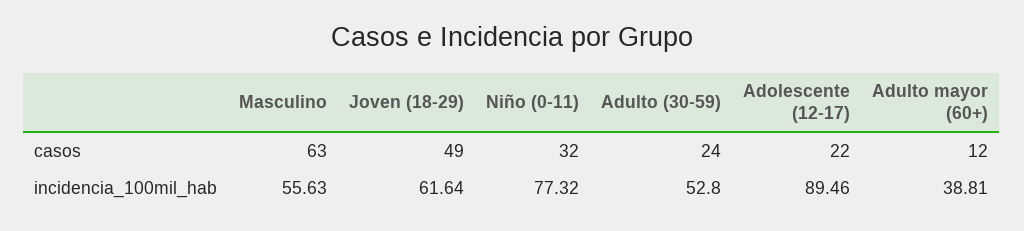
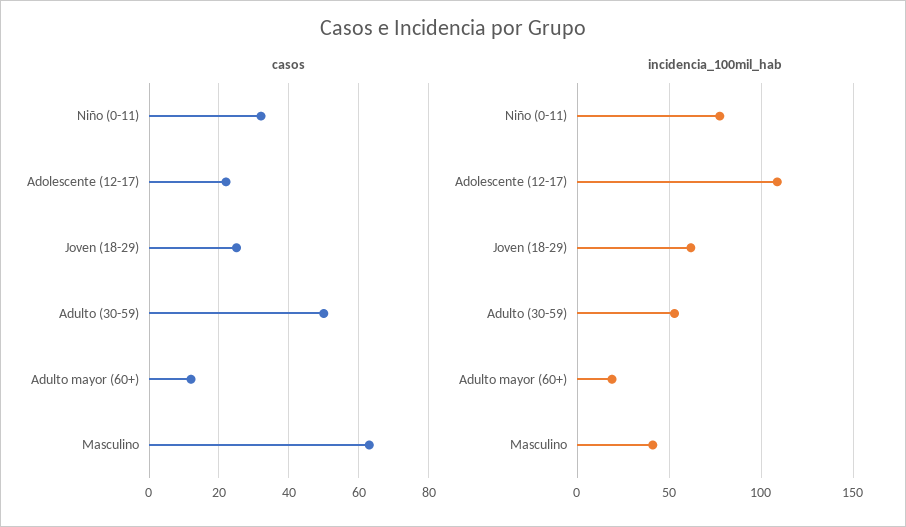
  {
    "casos": {
      "Masculino": 63,
-     "Joven (18-29)": 49,
+     "Joven (18-29)": 25,
      "Niño (0-11)": 32,
-     "Adulto (30-59)": 24,
+     "Adulto (30-59)": 50,
      "Adolescente (12-17)": 22,
      "Adulto mayor (60+)": 12
    },
    "incidencia_100mil_hab": {
-     "Masculino": 55.63,
+     "Masculino": 40,
      "Joven (18-29)": 61.64,
      "Niño (0-11)": 77.32,
      "Adulto (30-59)": 52.8,
-     "Adolescente (12-17)": 89.46,
+     "Adolescente (12-17)": 110,
-     "Adulto mayor (60+)": 38.81
+     "Adulto mayor (60+)": 20
    }
  }

